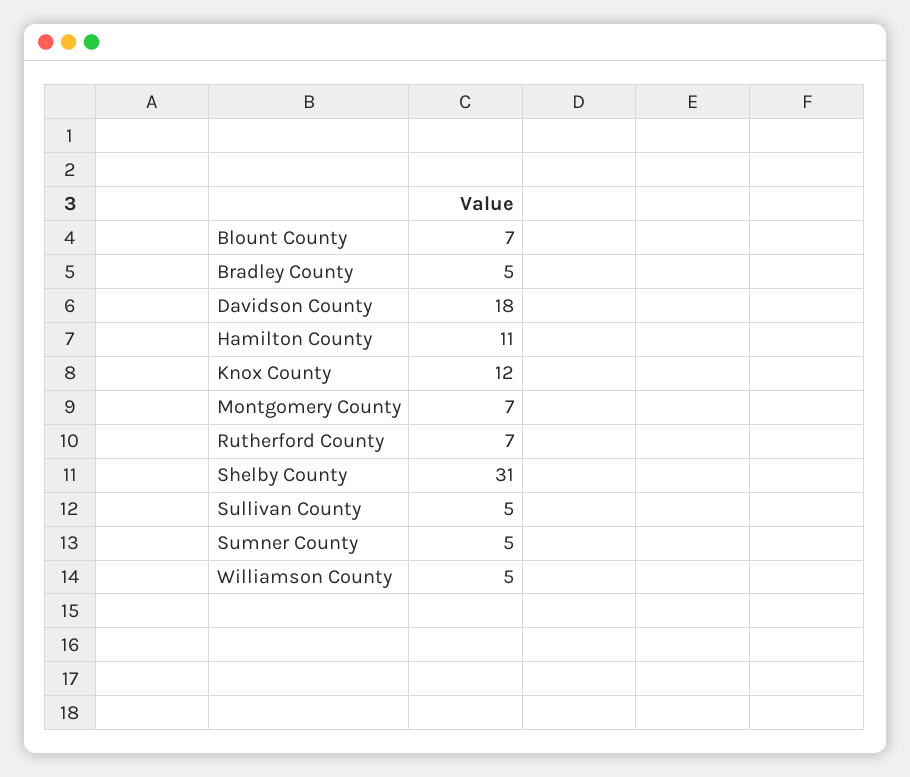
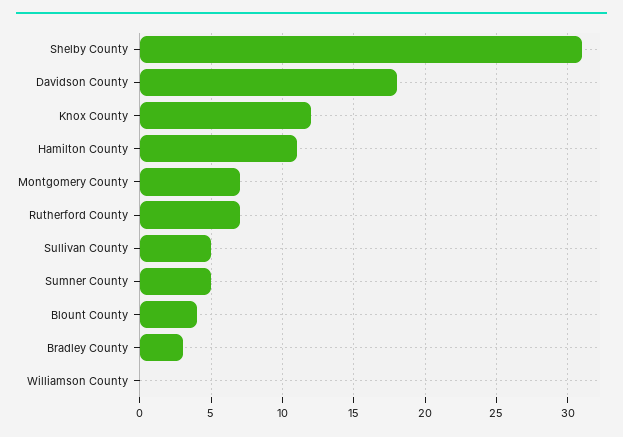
  {
-   "Blount County": 7,
+   "Blount County": 4,
-   "Bradley County": 5,
+   "Bradley County": 3,
    "Davidson County": 18,
    "Hamilton County": 11,
    "Knox County": 12,
    "Montgomery County": 7,
    "Rutherford County": 7,
    "Shelby County": 31,
    "Sullivan County": 5,
    "Sumner County": 5,
-   "Williamson County": 5
+   "Williamson County": 0
  }

